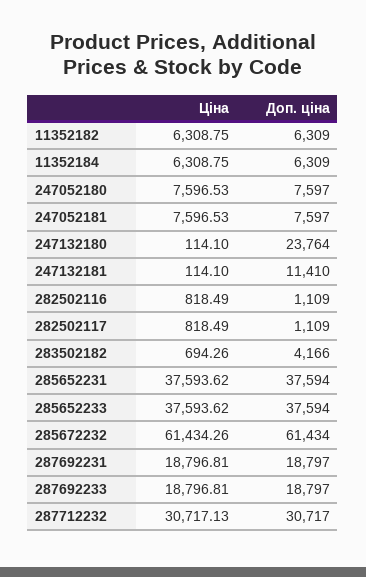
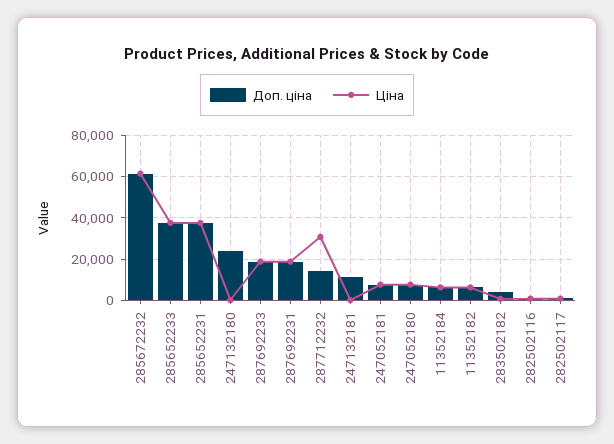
  {
    "Ціна": {
      "11352182": 6308.75,
      "11352184": 6308.75,
      "247052180": 7596.53,
      "247052181": 7596.53,
      "247132180": 114.1,
      "247132181": 114.1,
      "282502116": 818.49,
      "282502117": 818.49,
      "283502182": 694.26,
      "285652231": 37593.62,
      "285652233": 37593.62,
      "285672232": 61434.26,
      "287692231": 18796.81,
      "287692233": 18796.81,
      "287712232": 30717.13
    },
    "Доп. ціна": {
      "11352182": 6309,
      "11352184": 6309,
      "247052180": 7597,
      "247052181": 7597,
      "247132180": 23764,
      "247132181": 11410,
      "282502116": 1109,
      "282502117": 1109,
      "283502182": 4166,
      "285652231": 37594,
      "285652233": 37594,
      "285672232": 61434,
      "287692231": 18797,
      "287692233": 18797,
-     "287712232": 30717
+     "287712232": 15000
    }
  }

